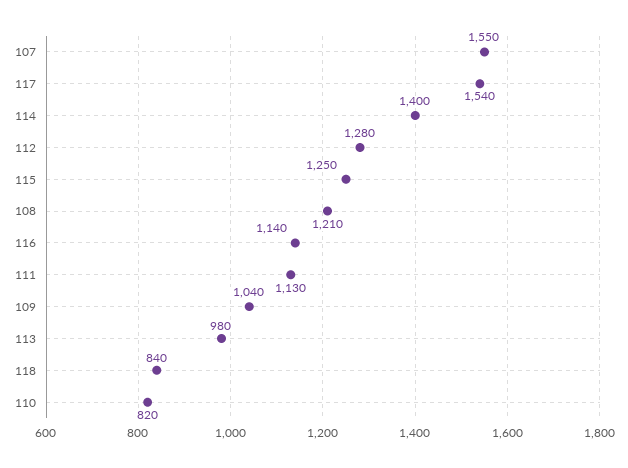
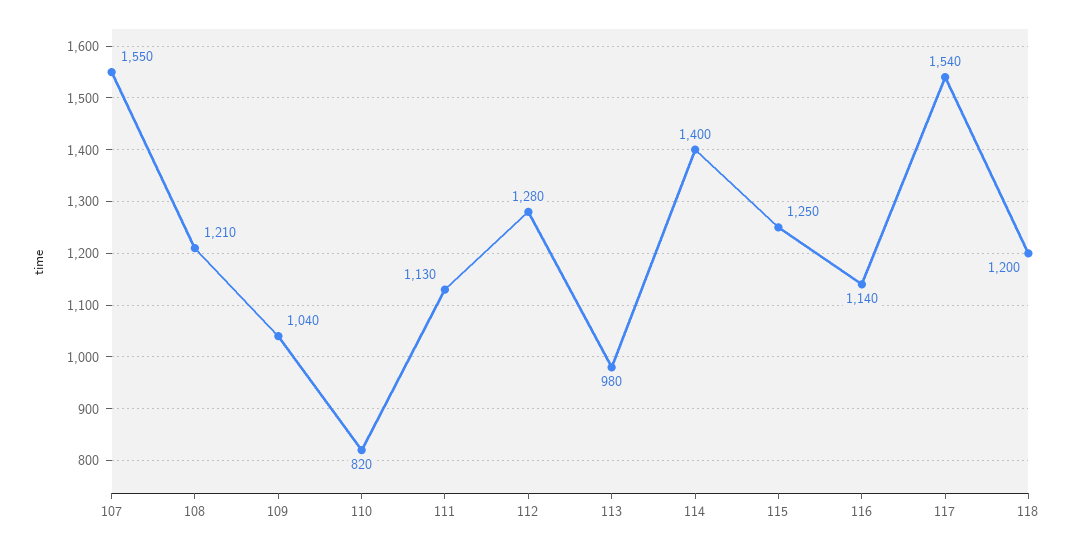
  {
    "107": 1550,
    "117": 1540,
    "114": 1400,
    "112": 1280,
    "115": 1250,
    "108": 1210,
    "116": 1140,
    "111": 1130,
    "109": 1040,
    "113": 980,
-   "118": 840,
+   "118": 1200,
    "110": 820
  }

